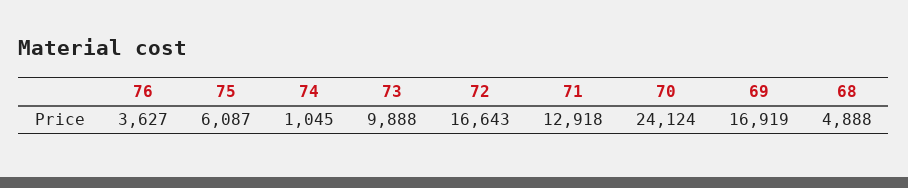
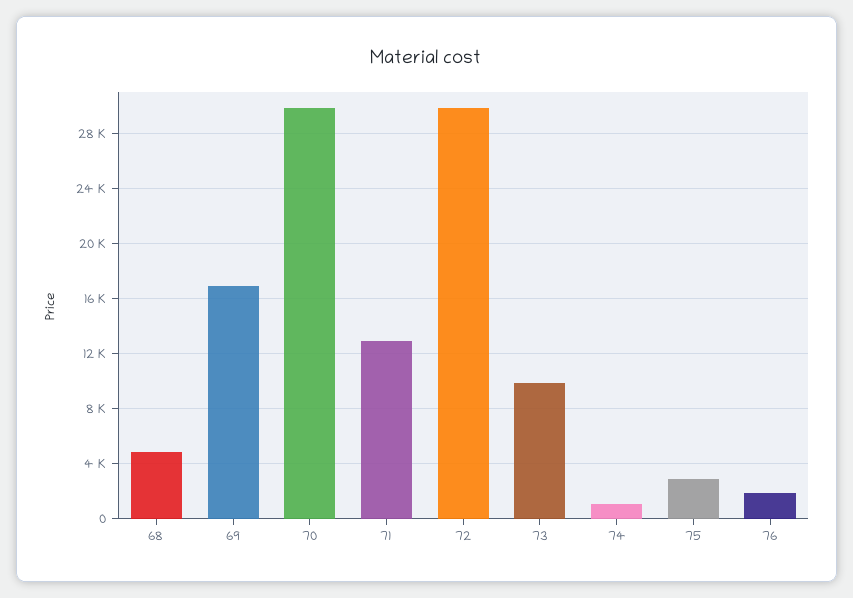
  {
-   "76": 3627,
+   "76": 2000,
-   "75": 6087,
+   "75": 3000,
    "74": 1045,
    "73": 9888,
-   "72": 16643,
+   "72": 30000,
    "71": 12918,
-   "70": 24124,
+   "70": 30000,
    "69": 16919,
    "68": 4888
  }

